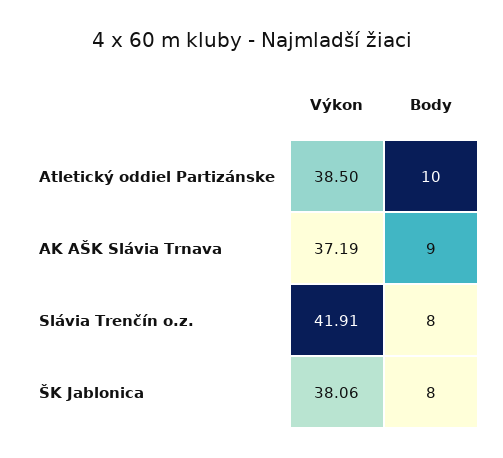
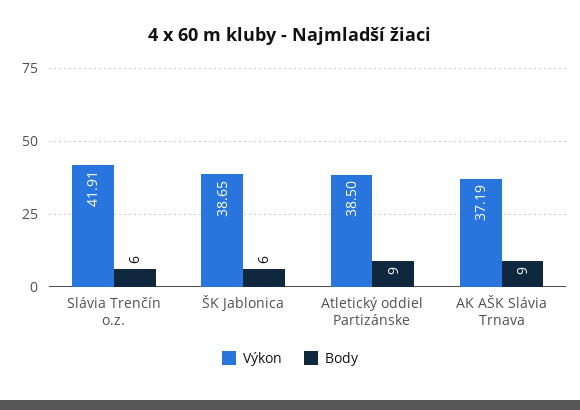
  {
    "Výkon": {
      "Atletický oddiel Partizánske": 38.5,
      "AK AŠK Slávia Trnava": 37.19,
      "Slávia Trenčín o.z.": 41.91,
-     "ŠK Jablonica": 38.06
+     "ŠK Jablonica": 38.65
    },
    "Body": {
-     "Atletický oddiel Partizánske": 10,
+     "Atletický oddiel Partizánske": 9,
      "AK AŠK Slávia Trnava": 9,
-     "Slávia Trenčín o.z.": 8,
+     "Slávia Trenčín o.z.": 6,
-     "ŠK Jablonica": 8
+     "ŠK Jablonica": 6
    }
  }

